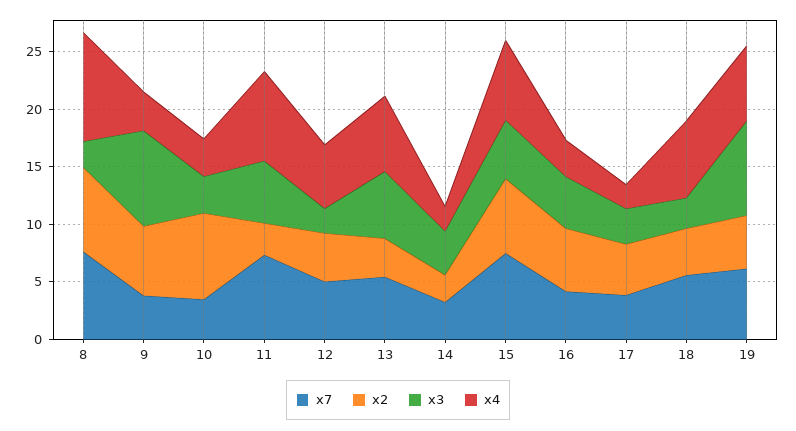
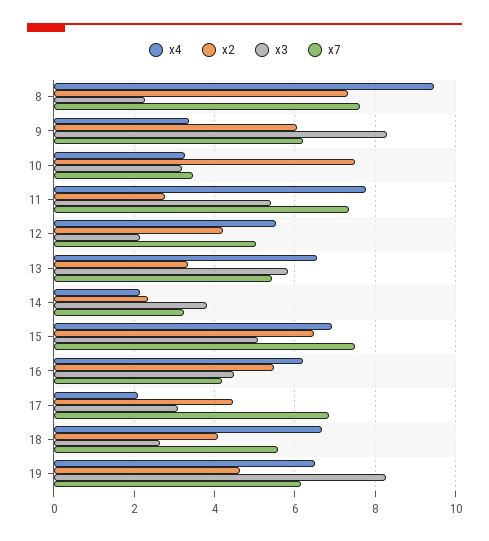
  {
    "x7": {
      "8": 7.6,
-     "9": 4,
+     "9": 6.2,
      "10": 3.4,
      "11": 7.4,
      "12": 5,
      "13": 5.4,
      "14": 3.2,
      "15": 7.4,
      "16": 4.2,
-     "17": 4,
+     "17": 6.8,
      "18": 5.6,
      "19": 6.2
    },
    "x2": {
      "8": 7.4,
      "9": 6,
      "10": 7.4,
      "11": 2.8,
      "12": 4.2,
      "13": 3.4,
      "14": 2.4,
      "15": 6.4,
      "16": 5.4,
      "17": 4.4,
      "18": 4,
      "19": 4.6
    },
    "x3": {
      "8": 2.2,
      "9": 8.2,
      "10": 3.2,
      "11": 5.4,
      "12": 2.2,
      "13": 5.8,
      "14": 3.8,
      "15": 5,
      "16": 4.4,
      "17": 3,
      "18": 2.6,
      "19": 8.2
    },
    "x4": {
      "8": 9.4,
      "9": 3.4,
      "10": 3.2,
      "11": 7.8,
      "12": 5.6,
      "13": 6.6,
      "14": 2.2,
      "15": 7,
-     "16": 3,
+     "16": 6.2,
      "17": 2,
      "18": 6.6,
      "19": 6.4
    }
  }

